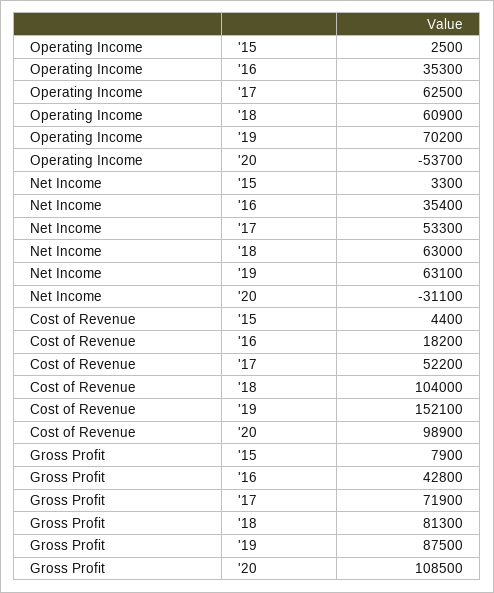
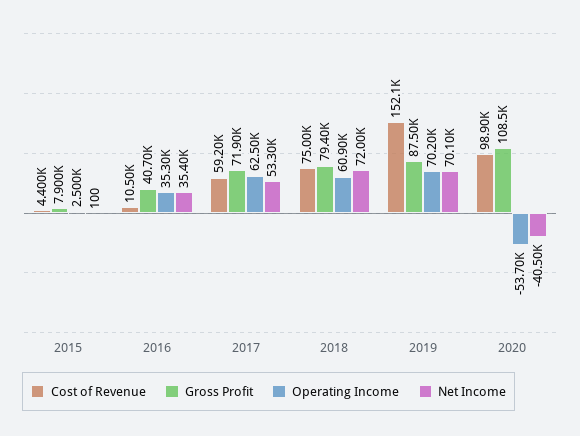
  {
    "Operating Income": {
      "'15": 2500,
      "'16": 35300,
      "'17": 62500,
      "'18": 60900,
      "'19": 70200,
      "'20": -53700
    },
    "Net Income": {
-     "'15": 3300,
+     "'15": 100,
      "'16": 35400,
      "'17": 53300,
-     "'18": 63000,
+     "'18": 72000,
-     "'19": 63100,
+     "'19": 70100,
-     "'20": -31100
+     "'20": -40500
    },
    "Cost of Revenue": {
      "'15": 4400,
-     "'16": 18200,
+     "'16": 10500,
-     "'17": 52200,
+     "'17": 59200,
-     "'18": 104000,
+     "'18": 75000,
      "'19": 152100,
      "'20": 98900
    },
    "Gross Profit": {
      "'15": 7900,
-     "'16": 42800,
+     "'16": 40700,
      "'17": 71900,
-     "'18": 81300,
+     "'18": 79400,
      "'19": 87500,
      "'20": 108500
    }
  }

